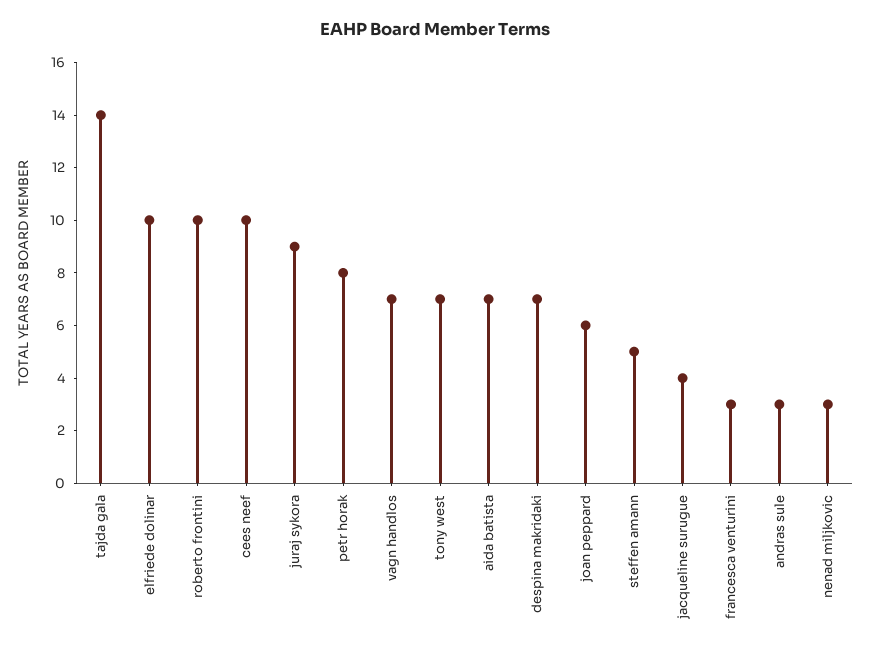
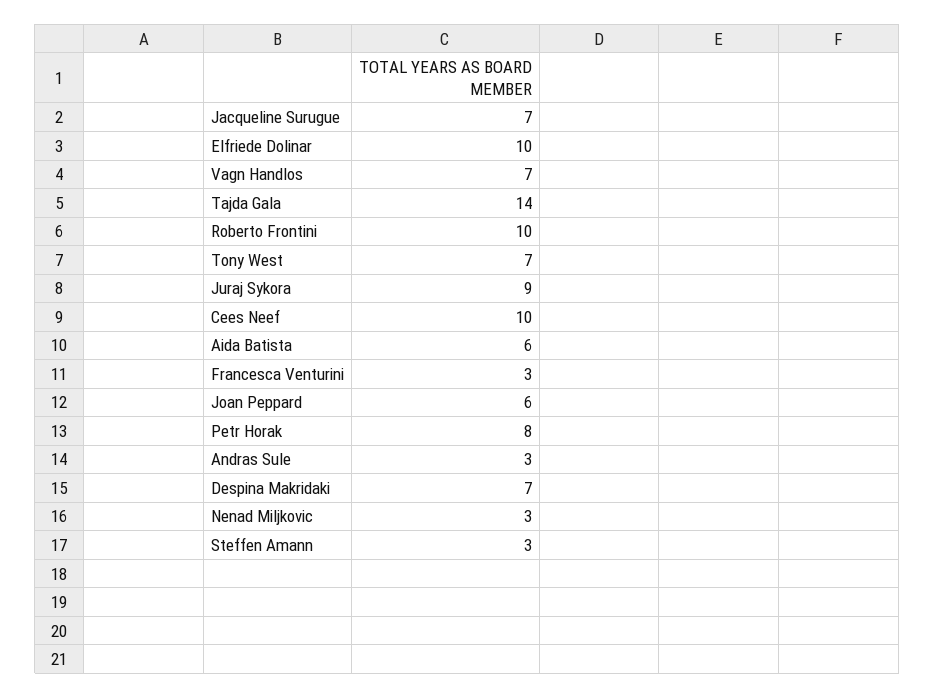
  {
    "tajda gala": 14,
    "elfriede dolinar": 10,
    "roberto frontini": 10,
    "cees neef": 10,
    "juraj sykora": 9,
    "petr horak": 8,
    "vagn handlos": 7,
    "tony west": 7,
-   "aida batista": 7,
+   "aida batista": 6,
    "despina makridaki": 7,
    "joan peppard": 6,
-   "steffen amann": 5,
+   "steffen amann": 3,
-   "jacqueline surugue": 4,
+   "jacqueline surugue": 7,
    "francesca venturini": 3,
    "andras sule": 3,
    "nenad miljkovic": 3
  }

